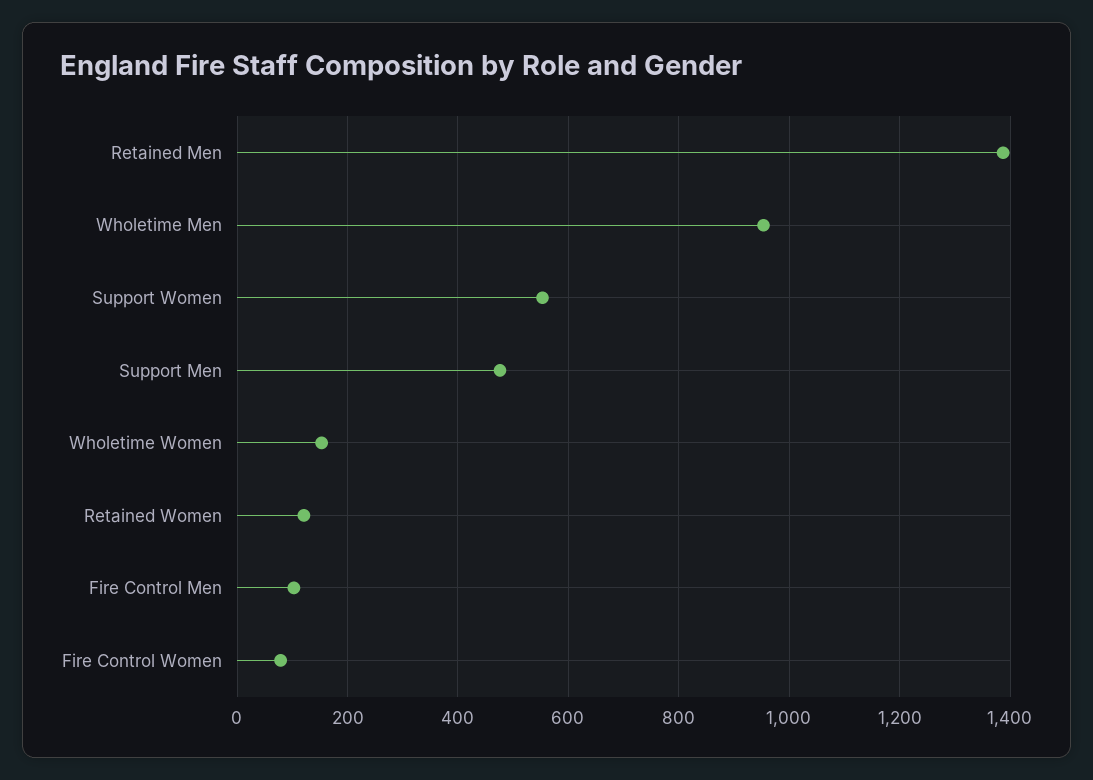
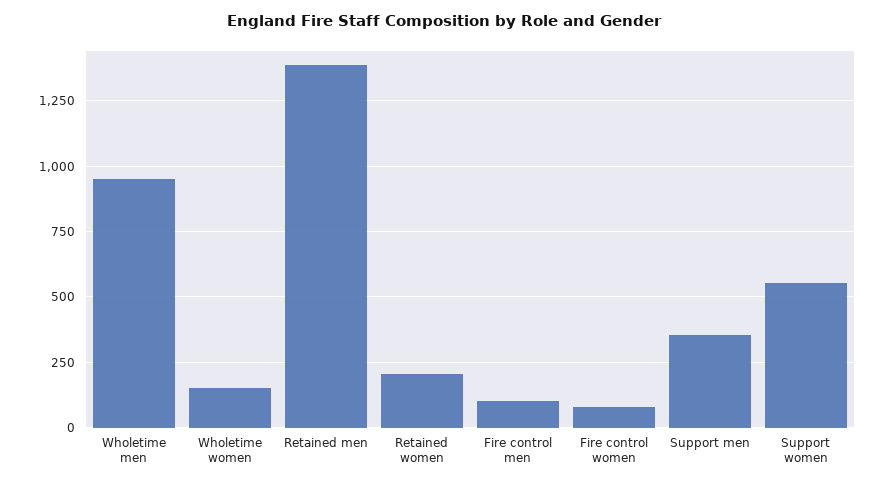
  {
    "Retained Men": 1380,
    "Wholetime Men": 960,
    "Support Women": 560,
-   "Support Men": 480,
+   "Support Men": 350,
    "Wholetime Women": 160,
-   "Retained Women": 120,
+   "Retained Women": 200,
    "Fire Control Men": 100,
    "Fire Control Women": 80
  }

